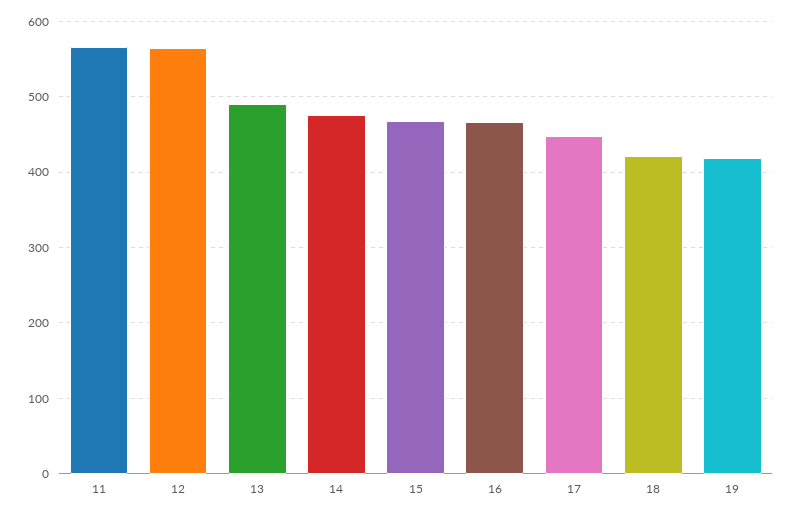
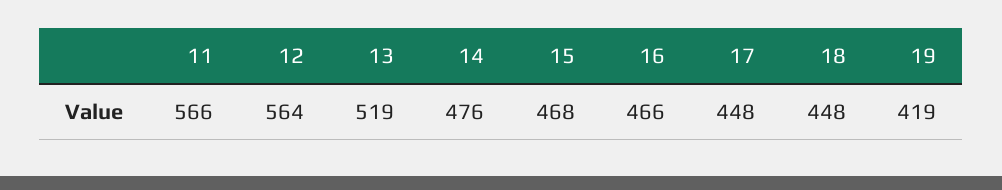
  {
    "11": 566,
    "12": 564,
-   "13": 490,
+   "13": 519,
    "14": 476,
    "15": 468,
    "16": 466,
    "17": 448,
-   "18": 420,
+   "18": 448,
    "19": 419
  }

